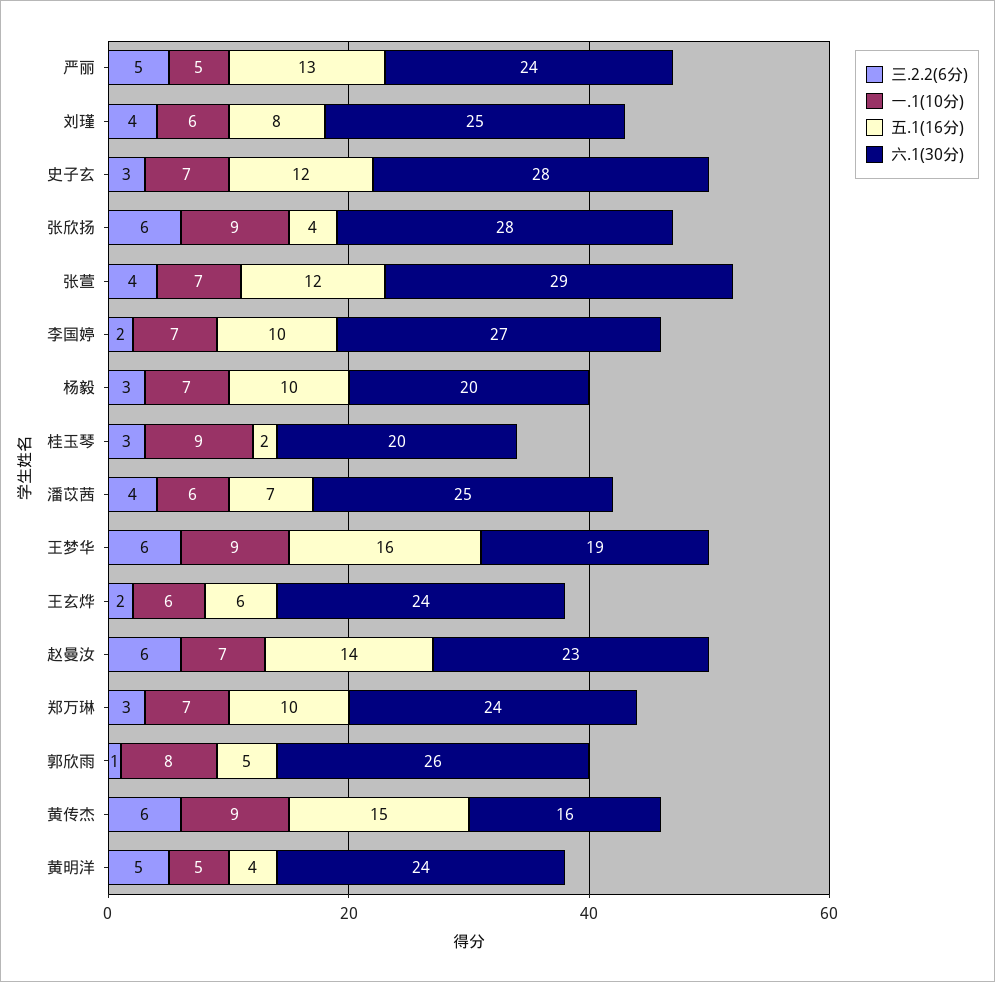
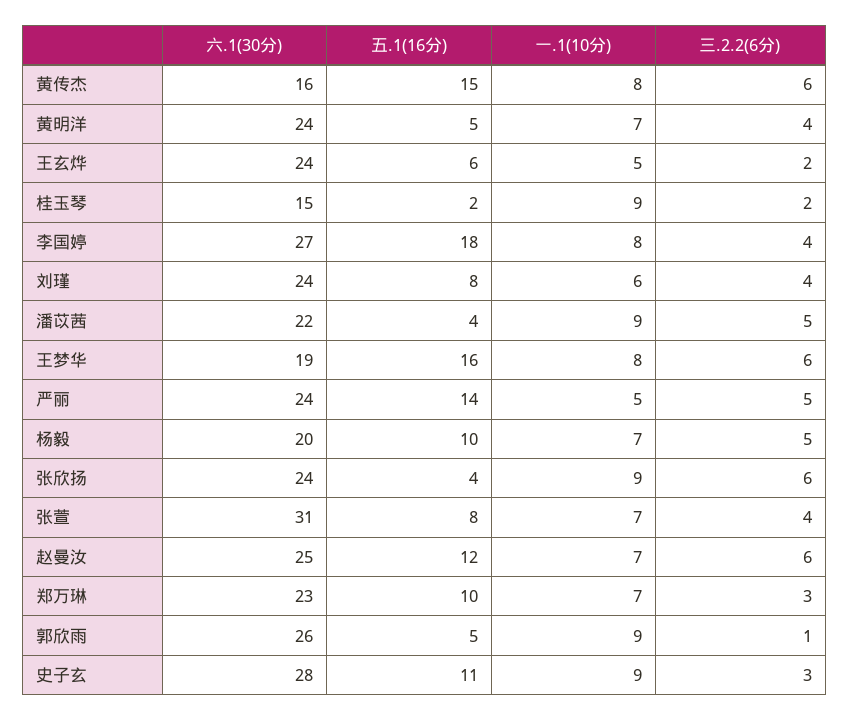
  {
    "三.2.2(6分)": {
      "严丽": 5,
      "刘瑾": 4,
      "史子玄": 3,
      "张欣扬": 6,
      "张萱": 4,
-     "李国婷": 2,
+     "李国婷": 4,
-     "杨毅": 3,
+     "杨毅": 5,
-     "桂玉琴": 3,
+     "桂玉琴": 2,
-     "潘苡茜": 4,
+     "潘苡茜": 5,
      "王梦华": 6,
      "王玄烨": 2,
      "赵曼汝": 6,
      "郑万琳": 3,
      "郭欣雨": 1,
      "黄传杰": 6,
-     "黄明洋": 5
+     "黄明洋": 4
    },
    "一.1(10分)": {
      "严丽": 5,
      "刘瑾": 6,
-     "史子玄": 7,
+     "史子玄": 9,
      "张欣扬": 9,
      "张萱": 7,
-     "李国婷": 7,
+     "李国婷": 8,
      "杨毅": 7,
      "桂玉琴": 9,
-     "潘苡茜": 6,
+     "潘苡茜": 9,
-     "王梦华": 9,
+     "王梦华": 8,
-     "王玄烨": 6,
+     "王玄烨": 5,
      "赵曼汝": 7,
      "郑万琳": 7,
-     "郭欣雨": 8,
+     "郭欣雨": 9,
-     "黄传杰": 9,
+     "黄传杰": 8,
-     "黄明洋": 5
+     "黄明洋": 7
    },
    "五.1(16分)": {
-     "严丽": 13,
+     "严丽": 14,
      "刘瑾": 8,
-     "史子玄": 12,
+     "史子玄": 11,
      "张欣扬": 4,
-     "张萱": 12,
+     "张萱": 8,
-     "李国婷": 10,
+     "李国婷": 18,
      "杨毅": 10,
      "桂玉琴": 2,
-     "潘苡茜": 7,
+     "潘苡茜": 4,
      "王梦华": 16,
      "王玄烨": 6,
-     "赵曼汝": 14,
+     "赵曼汝": 12,
      "郑万琳": 10,
      "郭欣雨": 5,
      "黄传杰": 15,
-     "黄明洋": 4
+     "黄明洋": 5
    },
    "六.1(30分)": {
      "严丽": 24,
-     "刘瑾": 25,
+     "刘瑾": 24,
      "史子玄": 28,
-     "张欣扬": 28,
+     "张欣扬": 24,
-     "张萱": 29,
+     "张萱": 31,
      "李国婷": 27,
      "杨毅": 20,
-     "桂玉琴": 20,
+     "桂玉琴": 15,
-     "潘苡茜": 25,
+     "潘苡茜": 22,
      "王梦华": 19,
      "王玄烨": 24,
-     "赵曼汝": 23,
+     "赵曼汝": 25,
-     "郑万琳": 24,
+     "郑万琳": 23,
      "郭欣雨": 26,
      "黄传杰": 16,
      "黄明洋": 24
    }
  }

